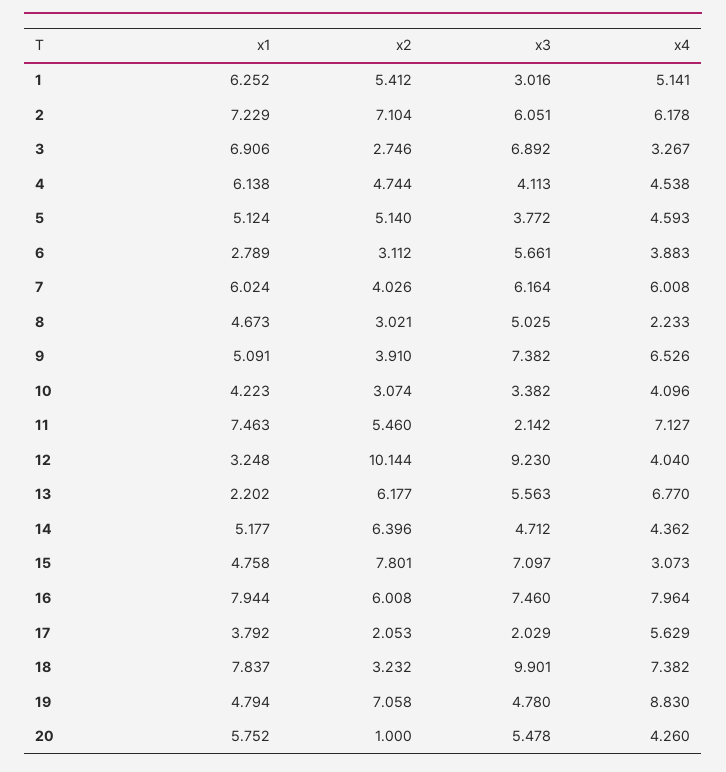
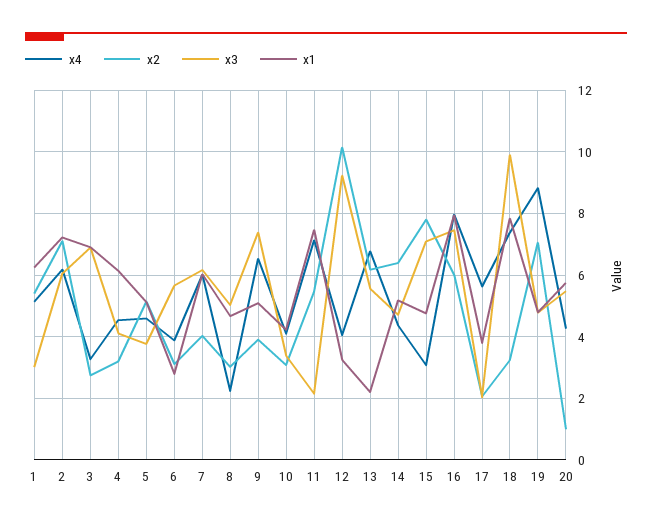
  {
    "x1": {
      "1": 6.252,
      "2": 7.229,
      "3": 6.906,
      "4": 6.138,
      "5": 5.124,
      "6": 2.789,
      "7": 6.024,
      "8": 4.673,
      "9": 5.091,
      "10": 4.223,
      "11": 7.463,
      "12": 3.248,
      "13": 2.202,
      "14": 5.177,
      "15": 4.758,
      "16": 7.944,
      "17": 3.792,
      "18": 7.837,
      "19": 4.794,
      "20": 5.752
    },
    "x2": {
      "1": 5.412,
      "2": 7.104,
      "3": 2.746,
-     "4": 4.744,
+     "4": 3.2,
      "5": 5.14,
      "6": 3.112,
      "7": 4.026,
      "8": 3.021,
      "9": 3.91,
      "10": 3.074,
      "11": 5.46,
      "12": 10.144,
      "13": 6.177,
      "14": 6.396,
      "15": 7.801,
      "16": 6.008,
      "17": 2.053,
      "18": 3.232,
      "19": 7.058,
      "20": 1
    },
    "x3": {
      "1": 3.016,
      "2": 6.051,
      "3": 6.892,
      "4": 4.113,
      "5": 3.772,
      "6": 5.661,
      "7": 6.164,
      "8": 5.025,
      "9": 7.382,
      "10": 3.382,
      "11": 2.142,
      "12": 9.23,
      "13": 5.563,
      "14": 4.712,
      "15": 7.097,
      "16": 7.46,
      "17": 2.029,
      "18": 9.901,
      "19": 4.78,
      "20": 5.478
    },
    "x4": {
      "1": 5.141,
      "2": 6.178,
      "3": 3.267,
      "4": 4.538,
      "5": 4.593,
      "6": 3.883,
      "7": 6.008,
      "8": 2.233,
      "9": 6.526,
      "10": 4.096,
      "11": 7.127,
      "12": 4.04,
      "13": 6.77,
      "14": 4.362,
      "15": 3.073,
      "16": 7.964,
      "17": 5.629,
      "18": 7.382,
      "19": 8.83,
      "20": 4.26
    }
  }

